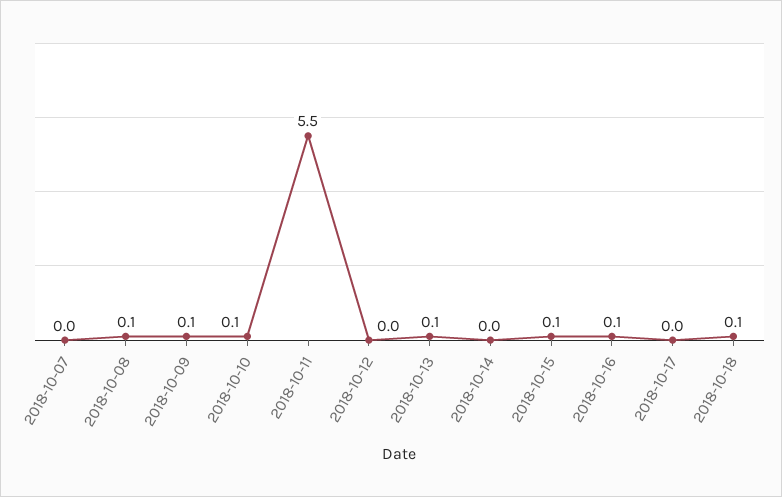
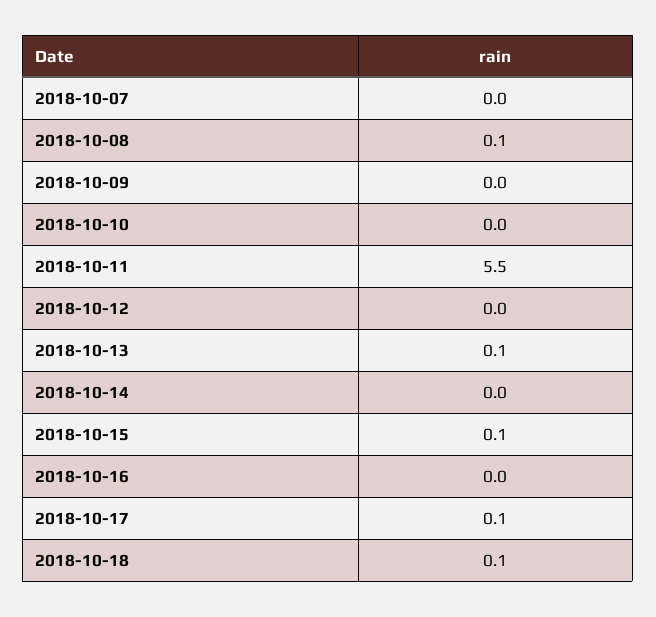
  {
    "2018-10-07": 0,
    "2018-10-08": 0.1,
-   "2018-10-09": 0.1,
+   "2018-10-09": 0,
-   "2018-10-10": 0.1,
+   "2018-10-10": 0,
    "2018-10-11": 5.5,
    "2018-10-12": 0,
    "2018-10-13": 0.1,
    "2018-10-14": 0,
    "2018-10-15": 0.1,
-   "2018-10-16": 0.1,
+   "2018-10-16": 0,
-   "2018-10-17": 0,
+   "2018-10-17": 0.1,
    "2018-10-18": 0.1
  }

